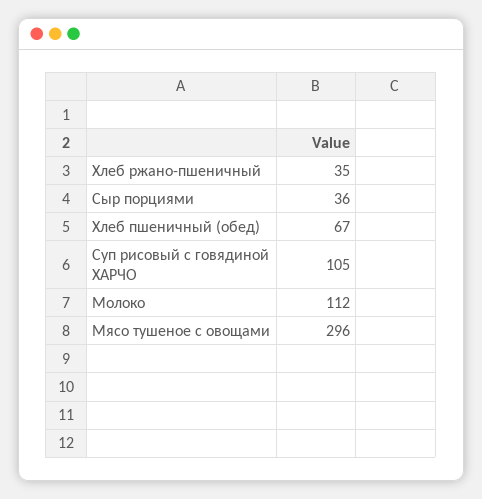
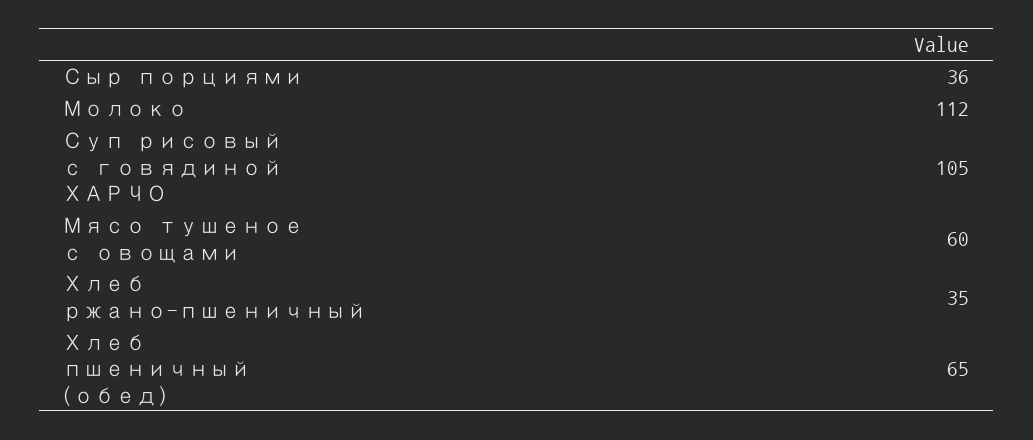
  {
    "Хлеб ржано-пшеничный": 35,
    "Сыр порциями": 36,
-   "Хлеб пшеничный (обед)": 67,
+   "Хлеб пшеничный (обед)": 65,
    "Суп рисовый с говядиной ХАРЧО": 105,
    "Молоко": 112,
-   "Мясо тушеное с овощами": 296
+   "Мясо тушеное с овощами": 60
  }

